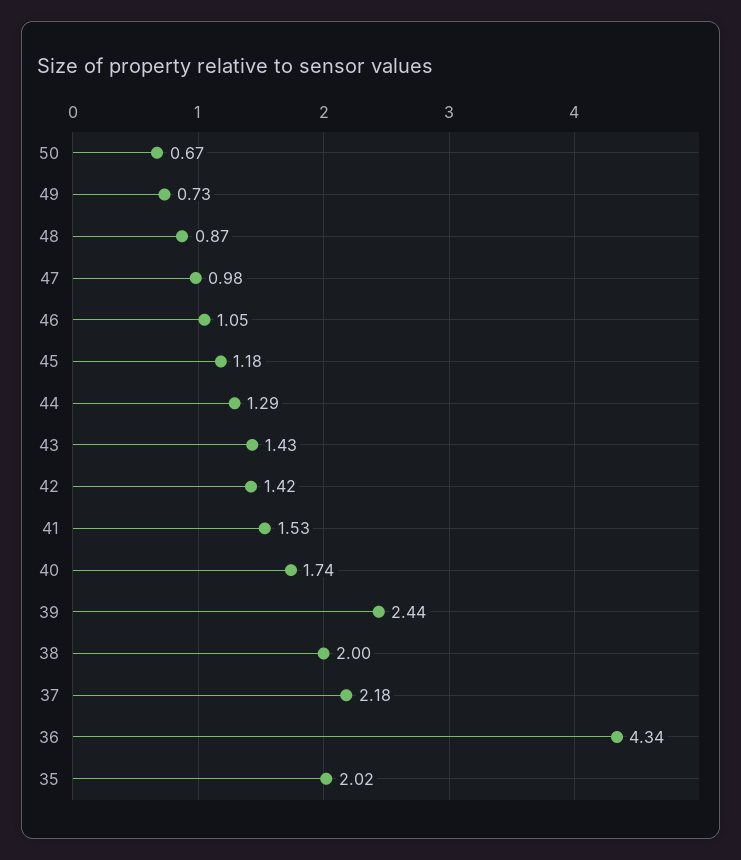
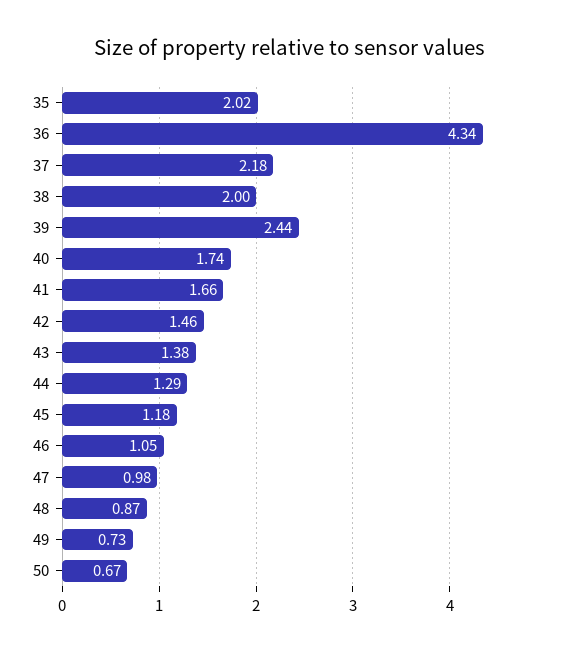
  {
    "50": 0.67,
    "49": 0.73,
    "48": 0.87,
    "47": 0.98,
    "46": 1.05,
    "45": 1.18,
    "44": 1.29,
-   "43": 1.43,
+   "43": 1.38,
-   "42": 1.42,
+   "42": 1.46,
-   "41": 1.53,
+   "41": 1.66,
    "40": 1.74,
    "39": 2.44,
    "38": 2,
    "37": 2.18,
    "36": 4.34,
    "35": 2.02
  }

